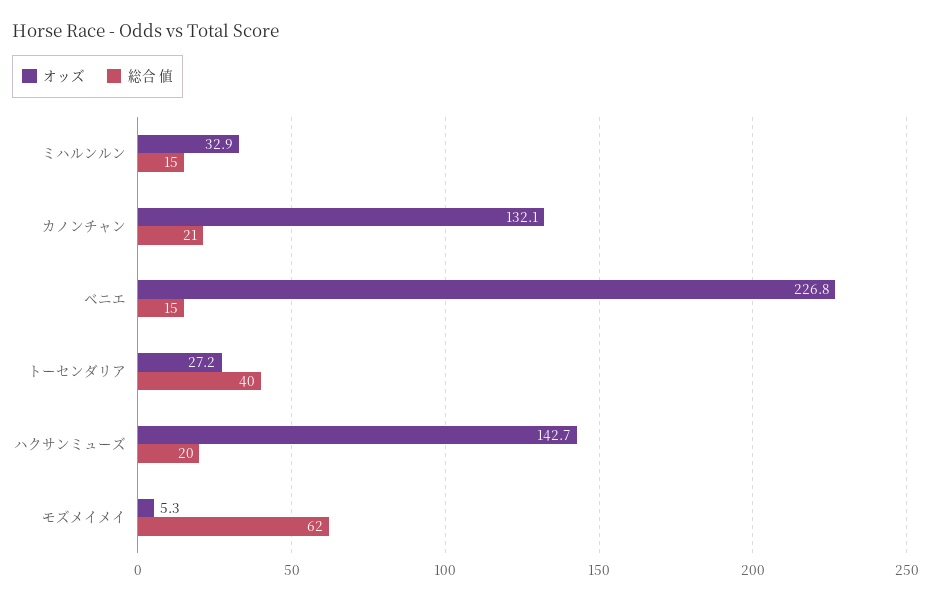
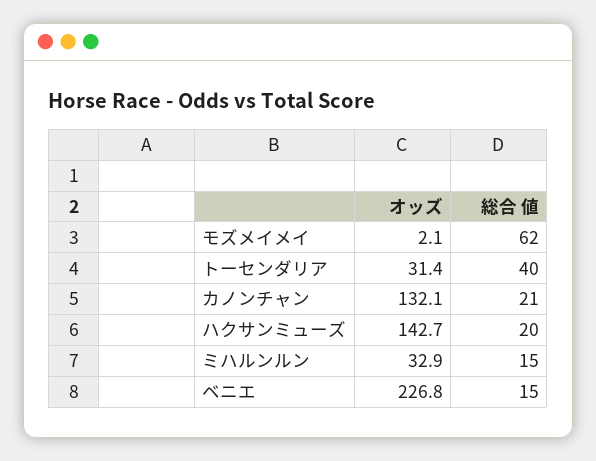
  {
    "オッズ": {
      "ミハルンルン": 32.9,
      "カノンチャン": 132.1,
      "ベニエ": 226.8,
-     "トーセンダリア": 27.2,
+     "トーセンダリア": 31.4,
      "ハクサンミューズ": 142.7,
-     "モズメイメイ": 5.3
+     "モズメイメイ": 2.1
    },
    "総合 値": {
      "ミハルンルン": 15,
      "カノンチャン": 21,
      "ベニエ": 15,
      "トーセンダリア": 40,
      "ハクサンミューズ": 20,
      "モズメイメイ": 62
    }
  }

